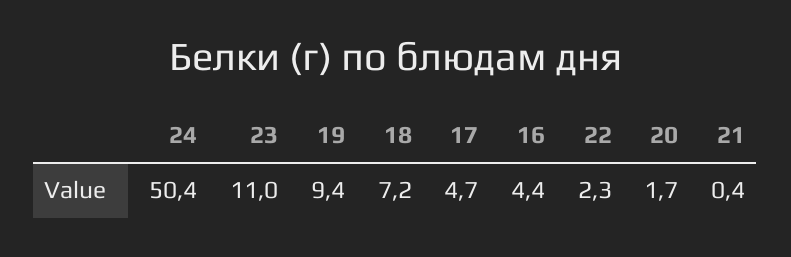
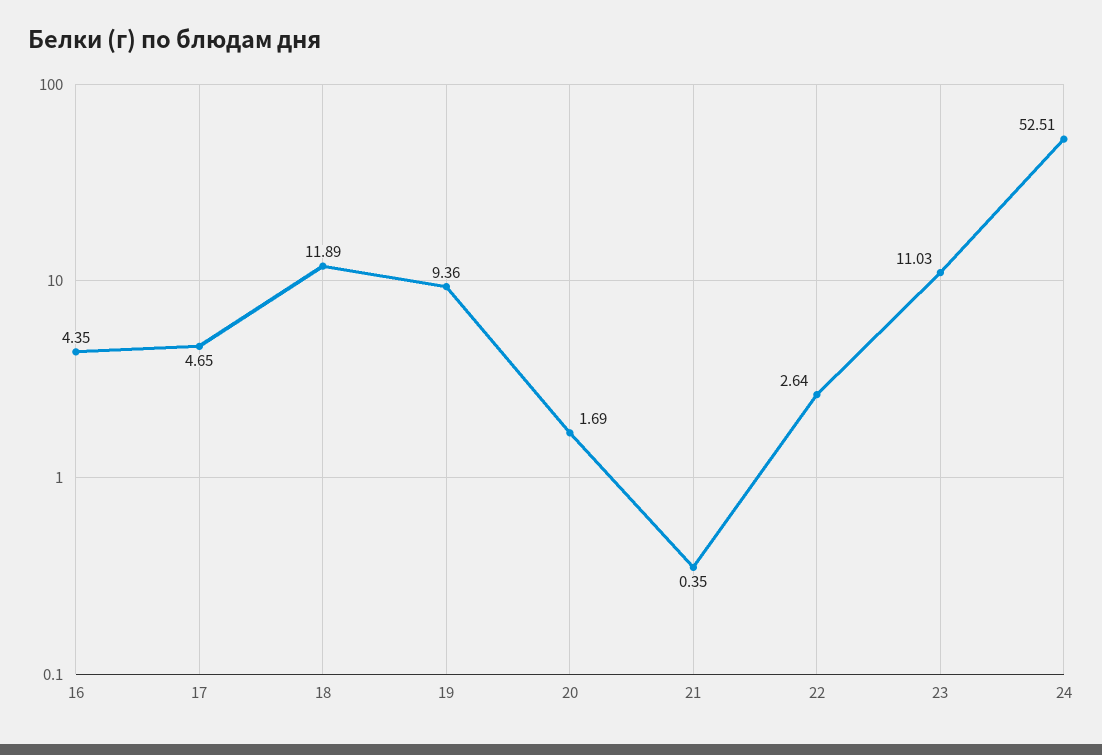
  {
-   "24": 50.4,
+   "24": 52.51,
    "23": 11.03,
    "19": 9.36,
-   "18": 7.2,
+   "18": 11.89,
    "17": 4.65,
    "16": 4.35,
-   "22": 2.3,
+   "22": 2.64,
    "20": 1.69,
    "21": 0.35
  }

